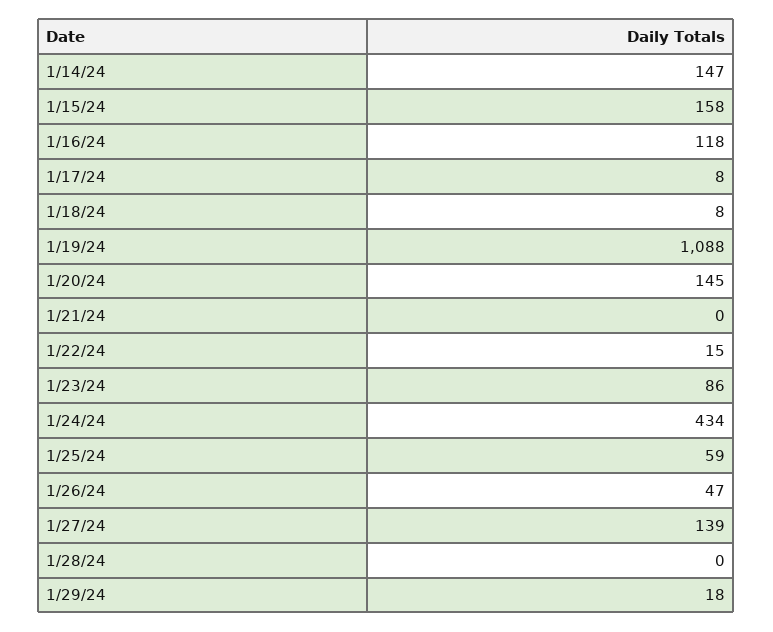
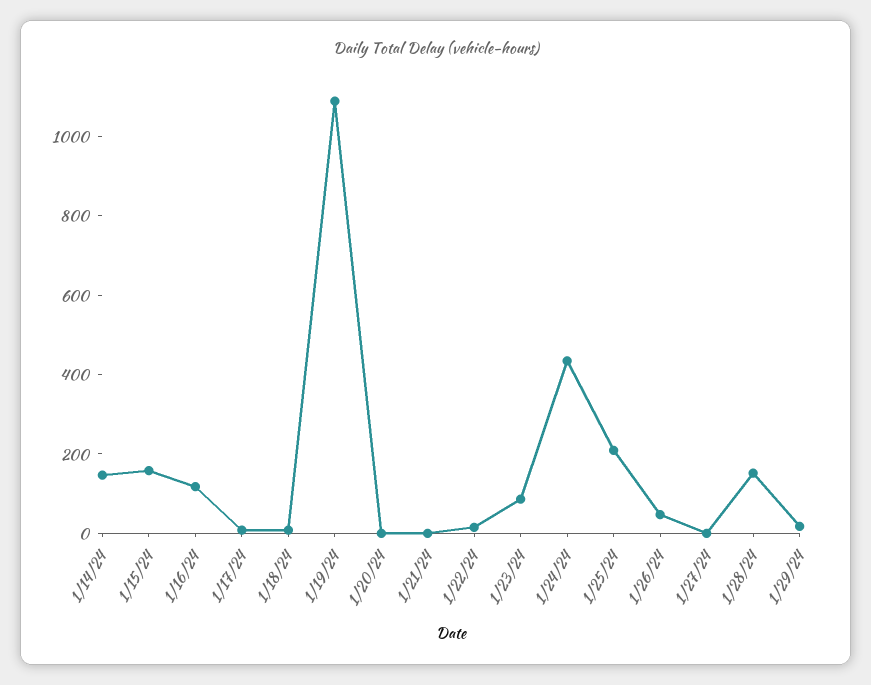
  {
    "1/14/24": 147,
    "1/15/24": 158,
    "1/16/24": 118,
    "1/17/24": 8,
    "1/18/24": 8,
    "1/19/24": 1088,
-   "1/20/24": 145,
+   "1/20/24": 0,
    "1/21/24": 0,
    "1/22/24": 15,
    "1/23/24": 86,
    "1/24/24": 434,
-   "1/25/24": 59,
+   "1/25/24": 200,
    "1/26/24": 47,
-   "1/27/24": 139,
+   "1/27/24": 0,
-   "1/28/24": 0,
+   "1/28/24": 150,
    "1/29/24": 18
  }

